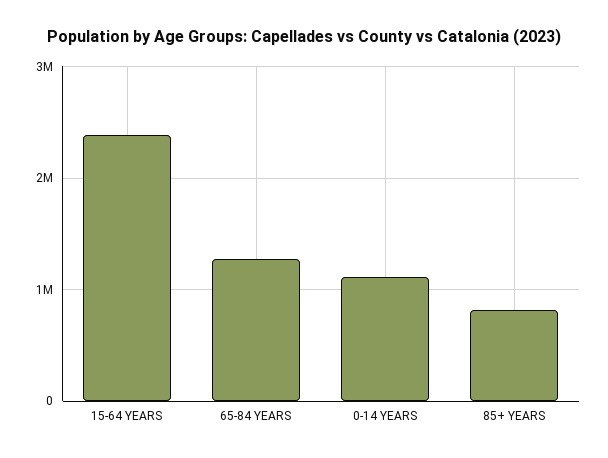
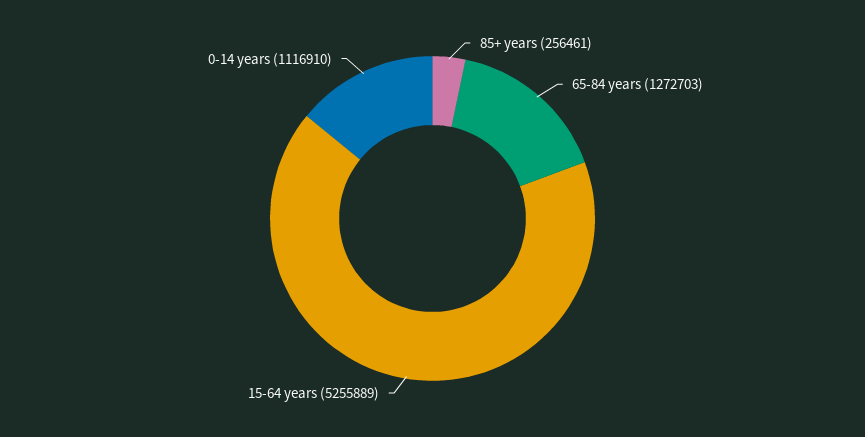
  {
-   "15-64 YEARS": 2400000,
+   "15-64 YEARS": 5255889,
    "65-84 YEARS": 1272703,
    "0-14 YEARS": 1116910,
-   "85+ YEARS": 800000
+   "85+ YEARS": 256461
  }

